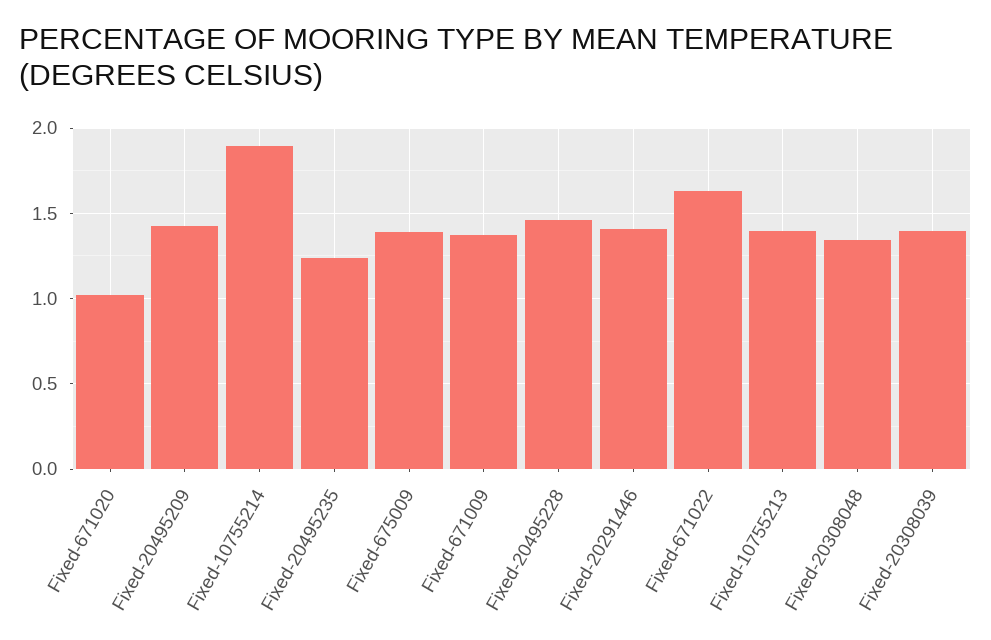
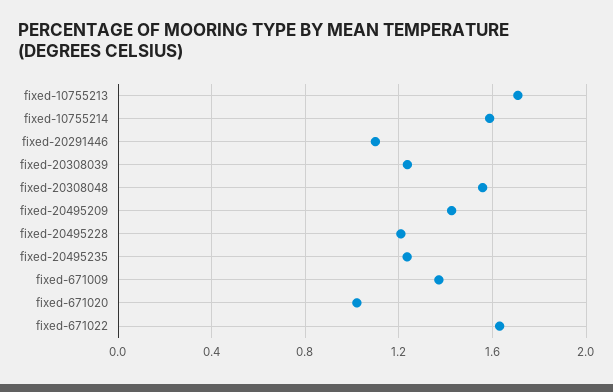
  {
    "Fixed-671020": 1,
    "Fixed-20495209": 1.45,
-   "Fixed-10755214": 1.9,
+   "Fixed-10755214": 1.6,
    "Fixed-20495235": 1.25,
-   "Fixed-675009": 1.4,
    "Fixed-671009": 1.35,
-   "Fixed-20495228": 1.45,
+   "Fixed-20495228": 1.2,
-   "Fixed-20291446": 1.4,
+   "Fixed-20291446": 1.1,
    "Fixed-671022": 1.65,
-   "Fixed-10755213": 1.4,
+   "Fixed-10755213": 1.7,
-   "Fixed-20308048": 1.35,
+   "Fixed-20308048": 1.55,
-   "Fixed-20308039": 1.4
+   "Fixed-20308039": 1.25
  }

